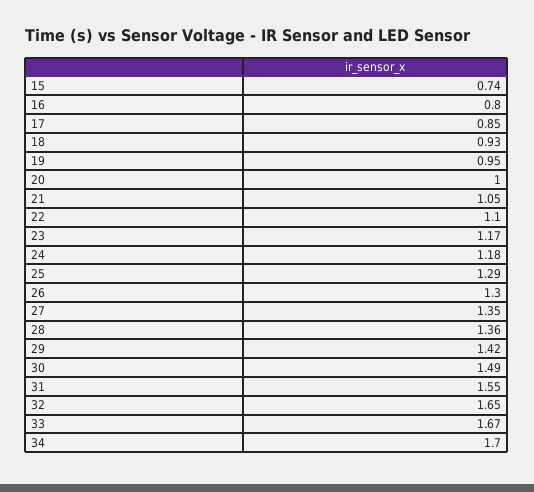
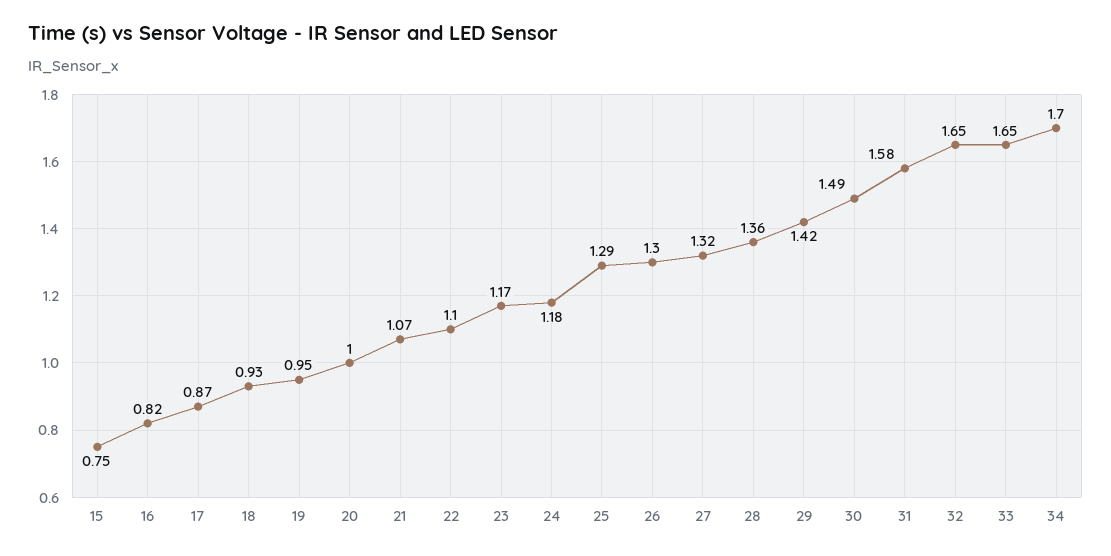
  {
-   "15": 0.74,
+   "15": 0.75,
-   "16": 0.8,
+   "16": 0.82,
-   "17": 0.85,
+   "17": 0.87,
    "18": 0.93,
    "19": 0.95,
    "20": 1,
-   "21": 1.05,
+   "21": 1.07,
    "22": 1.1,
    "23": 1.17,
    "24": 1.18,
    "25": 1.29,
    "26": 1.3,
-   "27": 1.35,
+   "27": 1.32,
    "28": 1.36,
    "29": 1.42,
    "30": 1.49,
-   "31": 1.55,
+   "31": 1.58,
    "32": 1.65,
-   "33": 1.67,
+   "33": 1.65,
    "34": 1.7
  }

